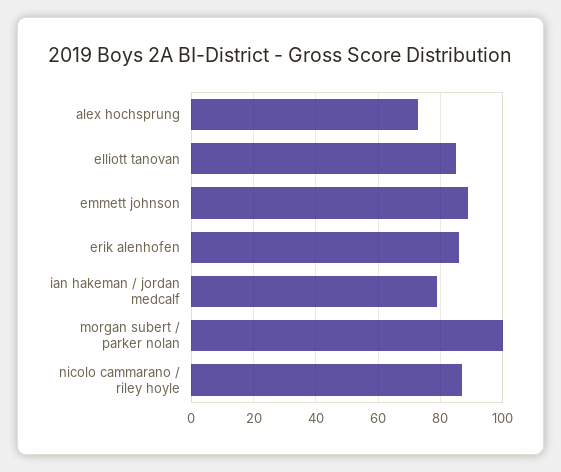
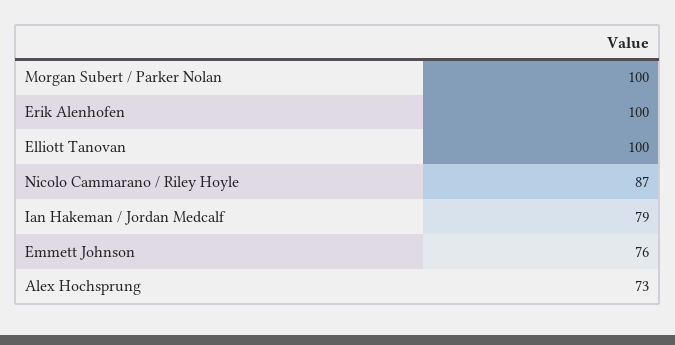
  {
    "alex hochsprung": 73,
-   "elliott tanovan": 85,
+   "elliott tanovan": 100,
-   "emmett johnson": 90,
+   "emmett johnson": 76,
-   "erik alenhofen": 85,
+   "erik alenhofen": 100,
    "ian hakeman / jordan medcalf": 79,
    "morgan subert / parker nolan": 100,
    "nicolo cammarano / riley hoyle": 87
  }

